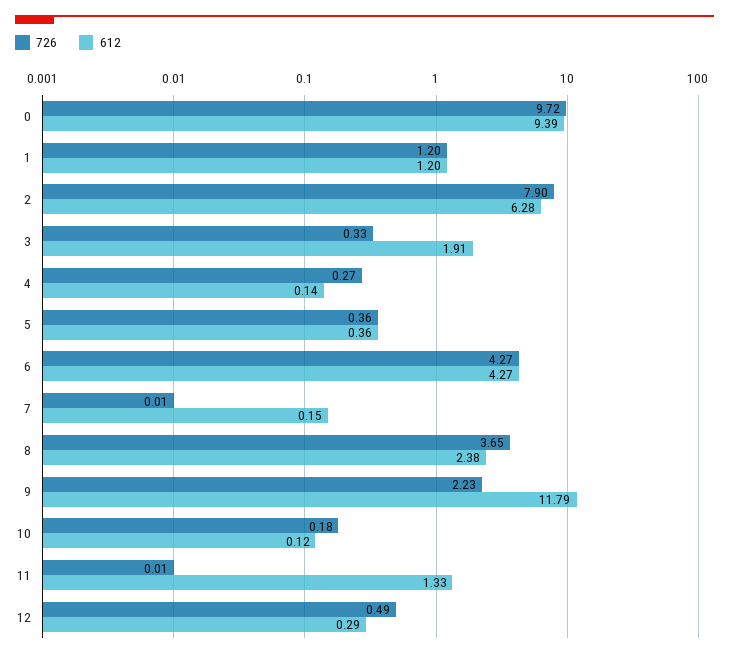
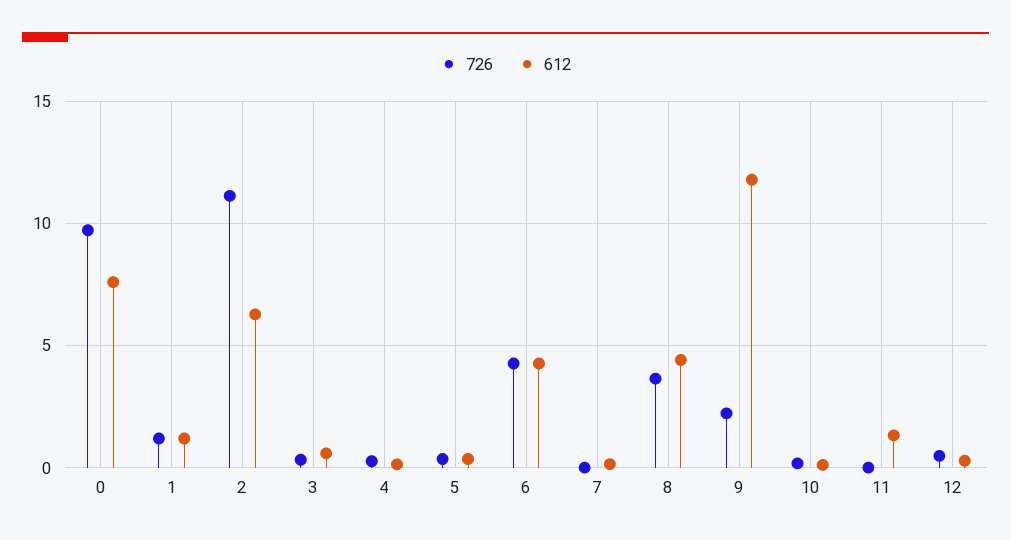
  {
    "726": {
      "0": 9.72,
      "1": 1.2,
-     "2": 7.9,
+     "2": 11,
      "3": 0.33,
      "4": 0.27,
      "5": 0.36,
      "6": 4.27,
      "7": 0.01,
      "8": 3.65,
      "9": 2.23,
      "10": 0.18,
      "11": 0.01,
      "12": 0.49
    },
    "612": {
-     "0": 9.39,
+     "0": 7.5,
      "1": 1.2,
      "2": 6.28,
-     "3": 1.91,
+     "3": 0.5,
      "4": 0.14,
      "5": 0.36,
      "6": 4.27,
      "7": 0.15,
-     "8": 2.38,
+     "8": 4.5,
      "9": 11.79,
      "10": 0.12,
      "11": 1.33,
      "12": 0.29
    }
  }

